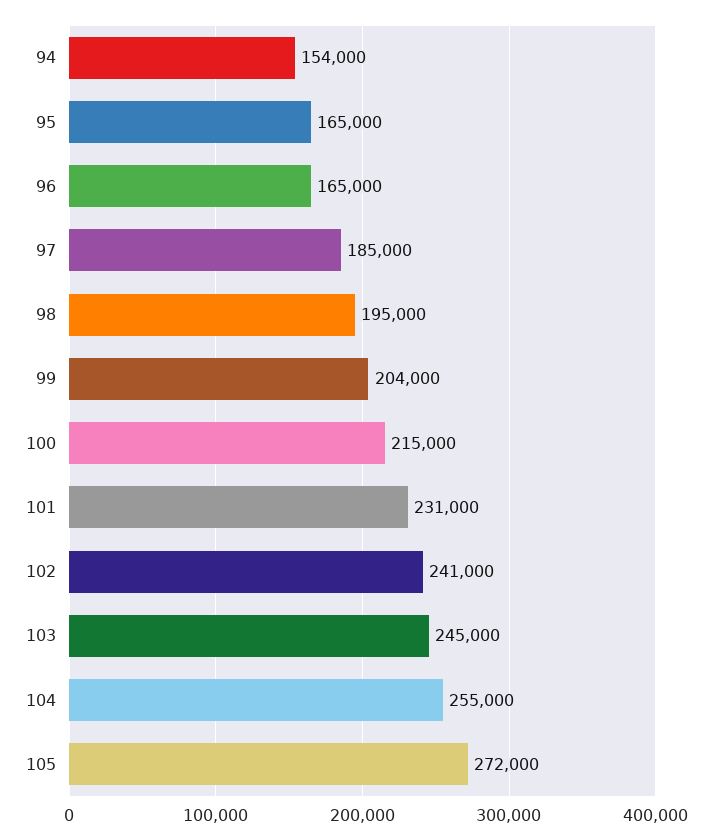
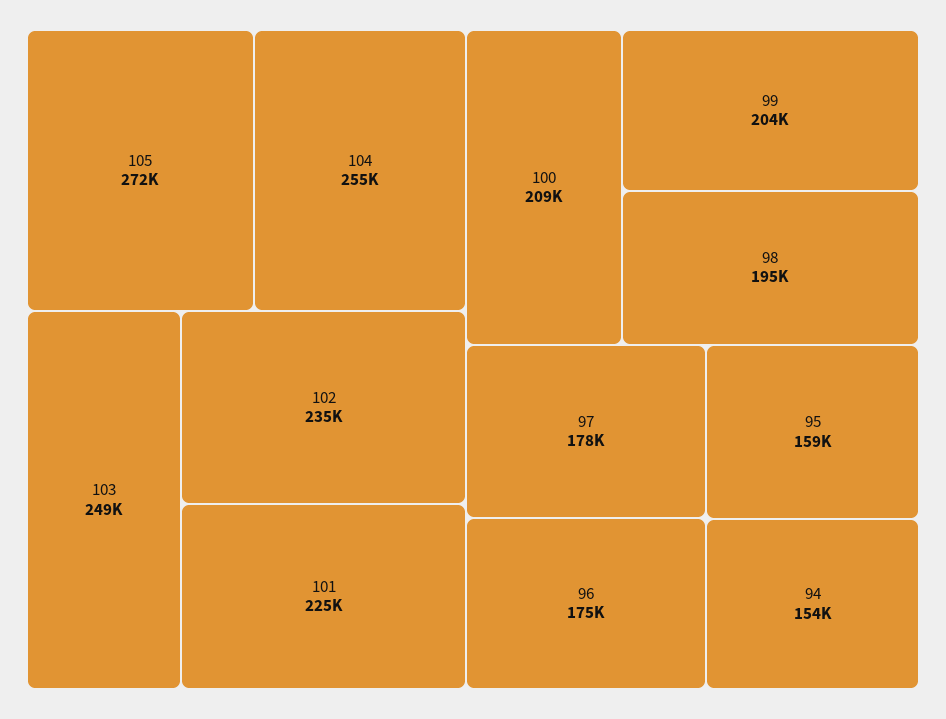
  {
    "94": 154000,
-   "95": 165000,
+   "95": 159000,
-   "96": 165000,
+   "96": 175000,
-   "97": 185000,
+   "97": 178000,
    "98": 195000,
    "99": 204000,
-   "100": 215000,
+   "100": 209000,
-   "101": 231000,
+   "101": 225000,
-   "102": 241000,
+   "102": 235000,
-   "103": 245000,
+   "103": 249000,
    "104": 255000,
    "105": 272000
  }

